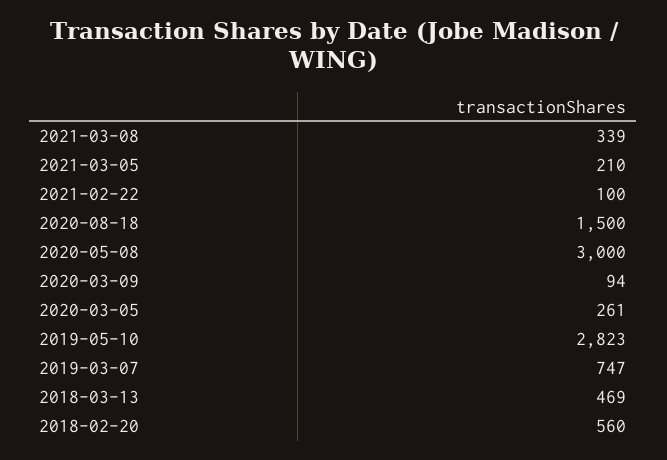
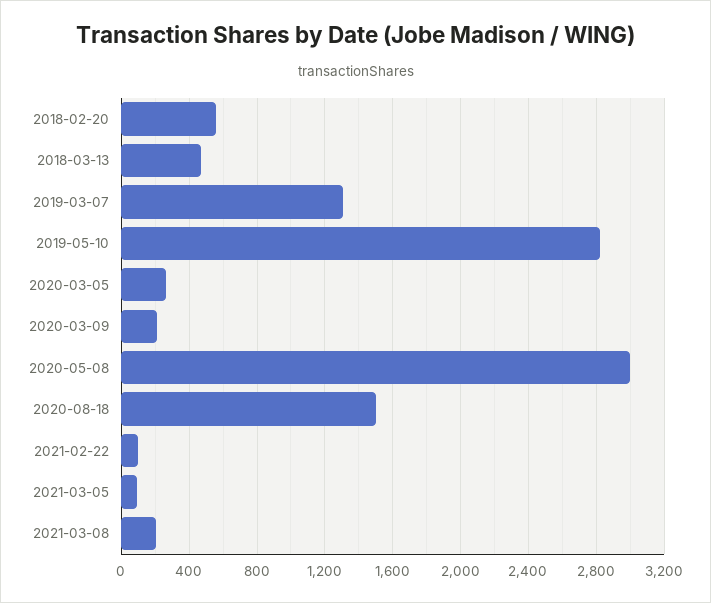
  {
-   "2021-03-08": 339,
+   "2021-03-08": 200,
-   "2021-03-05": 210,
+   "2021-03-05": 100,
    "2021-02-22": 100,
    "2020-08-18": 1500,
    "2020-05-08": 3000,
-   "2020-03-09": 94,
+   "2020-03-09": 200,
    "2020-03-05": 261,
    "2019-05-10": 2823,
-   "2019-03-07": 747,
+   "2019-03-07": 1300,
    "2018-03-13": 469,
    "2018-02-20": 560
  }

